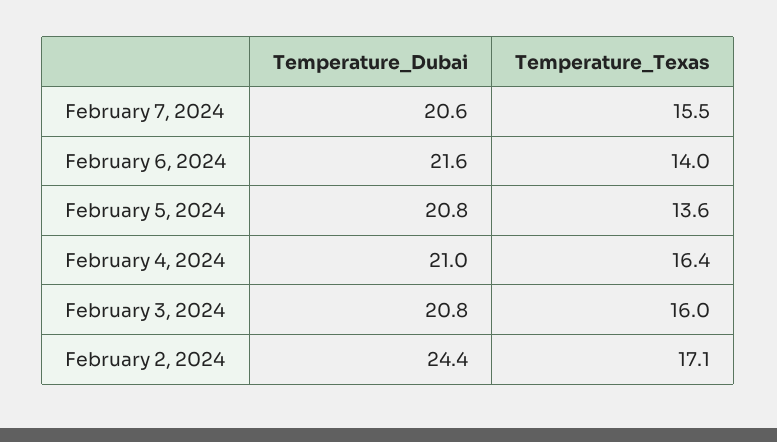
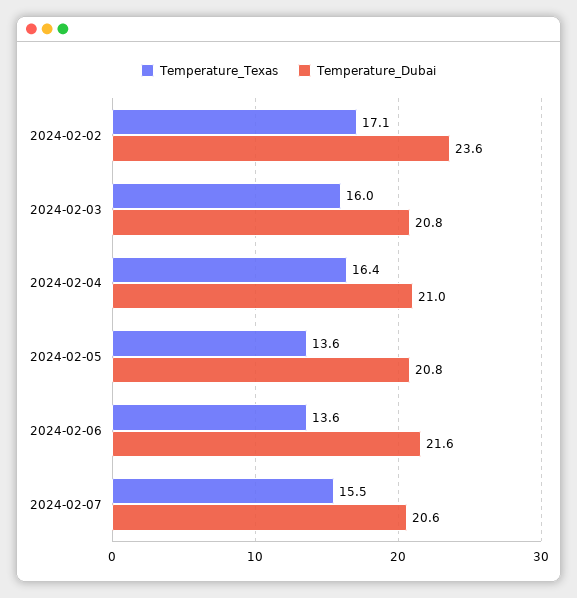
  {
    "Temperature_Dubai": {
      "February 7, 2024": 20.6,
      "February 6, 2024": 21.6,
      "February 5, 2024": 20.8,
      "February 4, 2024": 21,
      "February 3, 2024": 20.8,
-     "February 2, 2024": 24.4
+     "February 2, 2024": 23.6
    },
    "Temperature_Texas": {
      "February 7, 2024": 15.5,
-     "February 6, 2024": 14,
+     "February 6, 2024": 13.6,
      "February 5, 2024": 13.6,
      "February 4, 2024": 16.4,
      "February 3, 2024": 16,
      "February 2, 2024": 17.1
    }
  }

